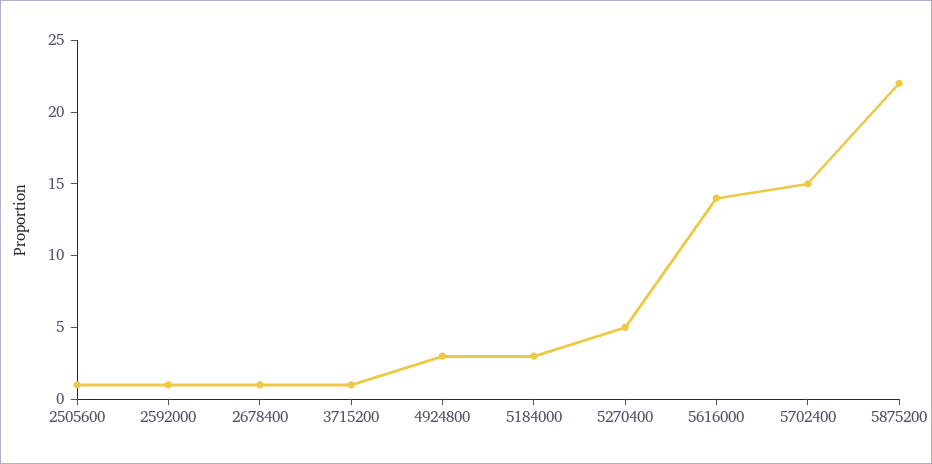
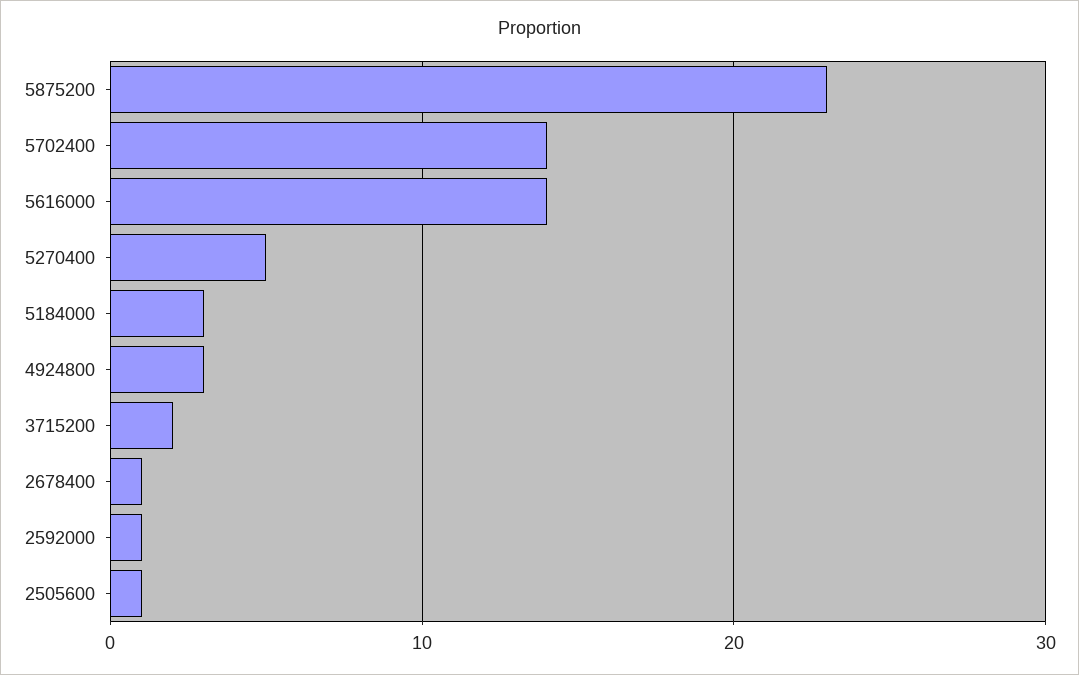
  {
    "2505600": 1,
    "2592000": 1,
    "2678400": 1,
-   "3715200": 1,
+   "3715200": 2,
    "4924800": 3,
    "5184000": 3,
    "5270400": 5,
    "5616000": 14,
-   "5702400": 15,
+   "5702400": 14,
-   "5875200": 22
+   "5875200": 23
  }

